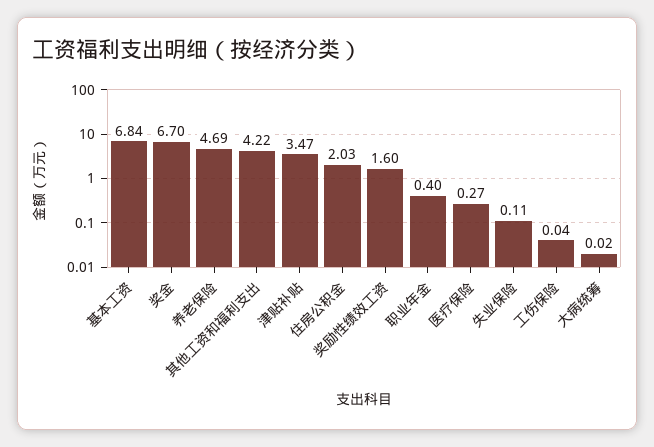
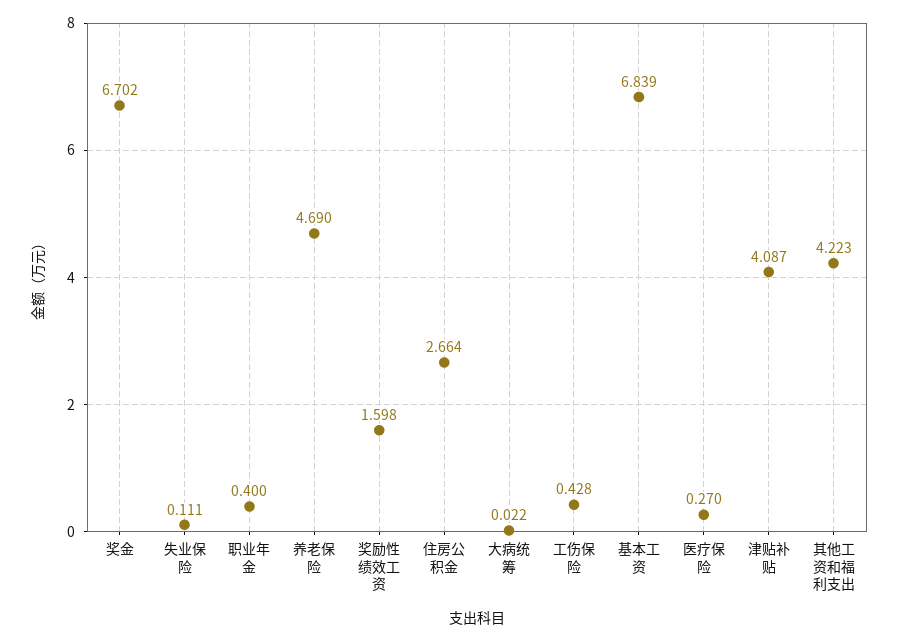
  {
    "基本工资": 6.839,
    "奖金": 6.702,
    "养老保险": 4.69,
    "其他工资和福利支出": 4.223,
-   "津贴补贴": 3.47,
+   "津贴补贴": 4.087,
-   "住房公积金": 2.03,
+   "住房公积金": 2.664,
    "奖励性绩效工资": 1.598,
    "职业年金": 0.4,
    "医疗保险": 0.27,
    "失业保险": 0.111,
-   "工伤保险": 0.04,
+   "工伤保险": 0.428,
    "大病统筹": 0.022
  }

